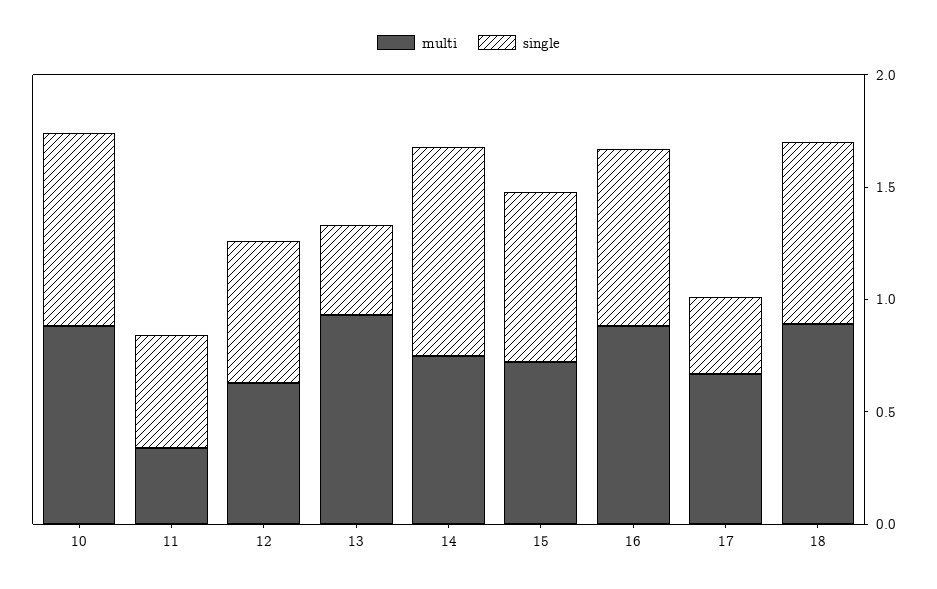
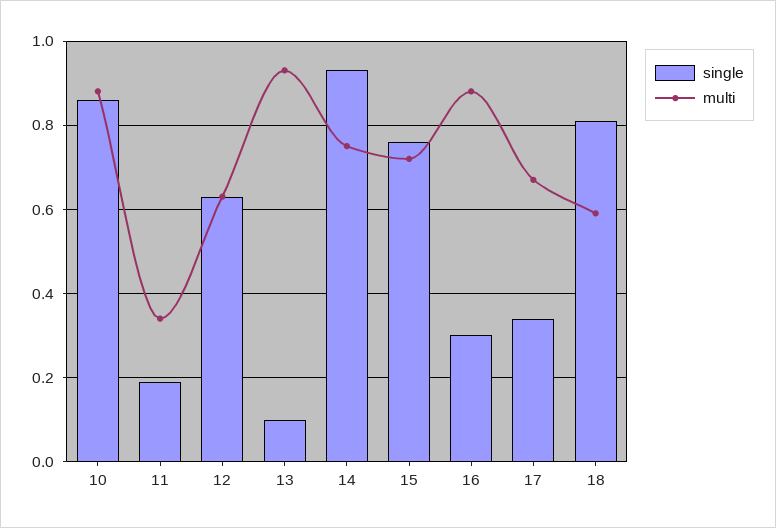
  {
    "multi": {
      "10": 0.9,
      "11": 0.35,
      "12": 0.65,
      "13": 0.95,
      "14": 0.75,
      "15": 0.7,
      "16": 0.9,
      "17": 0.65,
-     "18": 0.9
+     "18": 0.6
    },
    "single": {
      "10": 0.85,
-     "11": 0.5,
+     "11": 0.2,
      "12": 0.65,
-     "13": 0.4,
+     "13": 0.1,
      "14": 0.95,
      "15": 0.75,
-     "16": 0.8,
+     "16": 0.3,
      "17": 0.35,
      "18": 0.8
    }
  }

